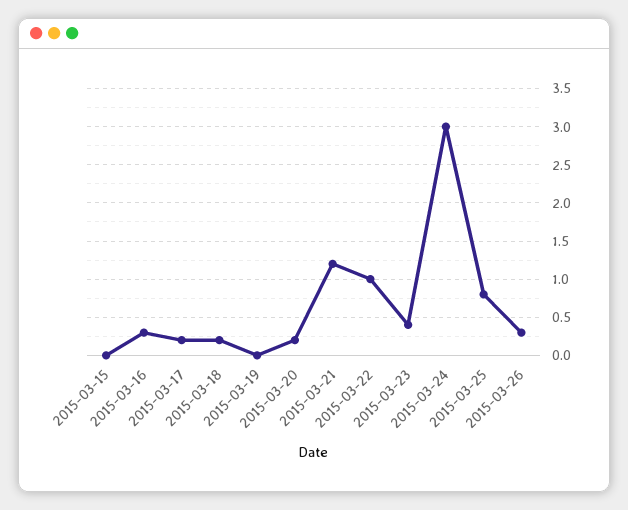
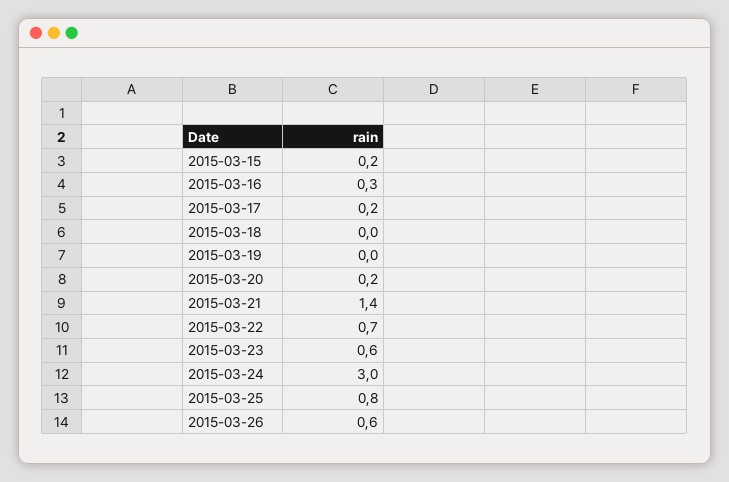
  {
-   "2015-03-15": 0,
+   "2015-03-15": 0.2,
    "2015-03-16": 0.3,
    "2015-03-17": 0.2,
-   "2015-03-18": 0.2,
+   "2015-03-18": 0,
    "2015-03-19": 0,
    "2015-03-20": 0.2,
-   "2015-03-21": 1.2,
+   "2015-03-21": 1.4,
-   "2015-03-22": 1,
+   "2015-03-22": 0.7,
-   "2015-03-23": 0.4,
+   "2015-03-23": 0.6,
    "2015-03-24": 3,
    "2015-03-25": 0.8,
-   "2015-03-26": 0.3
+   "2015-03-26": 0.6
  }

